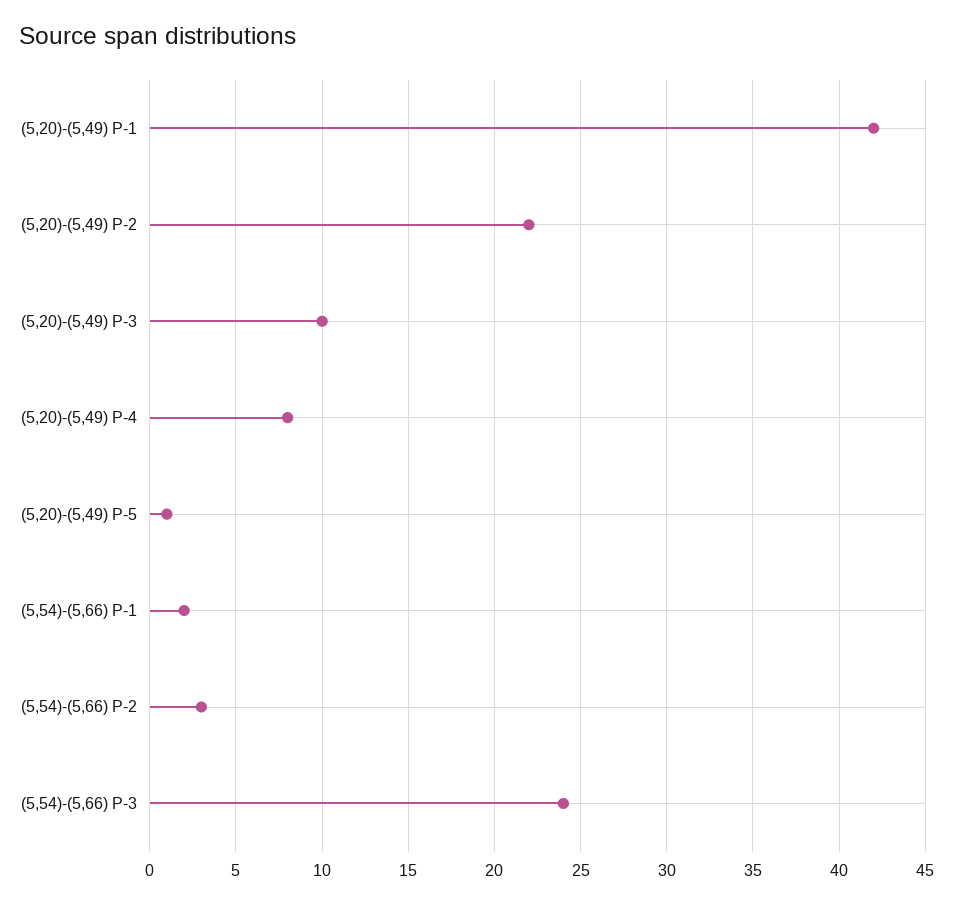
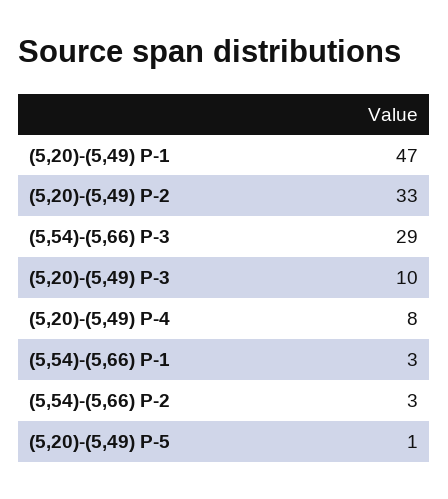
  {
-   "(5,20)-(5,49) P-1": 42,
+   "(5,20)-(5,49) P-1": 47,
-   "(5,20)-(5,49) P-2": 22,
+   "(5,20)-(5,49) P-2": 33,
    "(5,20)-(5,49) P-3": 10,
    "(5,20)-(5,49) P-4": 8,
    "(5,20)-(5,49) P-5": 1,
-   "(5,54)-(5,66) P-1": 2,
+   "(5,54)-(5,66) P-1": 3,
    "(5,54)-(5,66) P-2": 3,
-   "(5,54)-(5,66) P-3": 24
+   "(5,54)-(5,66) P-3": 29
  }

